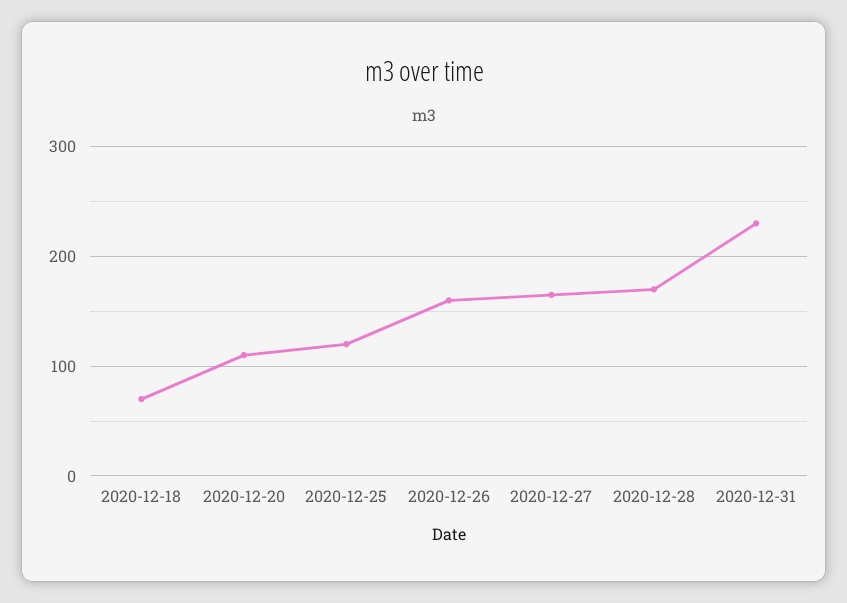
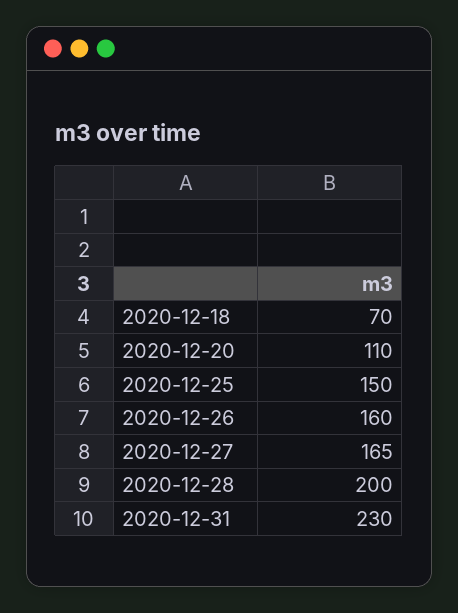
  {
    "2020-12-18": 70,
    "2020-12-20": 110,
-   "2020-12-25": 120,
+   "2020-12-25": 150,
    "2020-12-26": 160,
    "2020-12-27": 165,
-   "2020-12-28": 170,
+   "2020-12-28": 200,
    "2020-12-31": 230
  }

